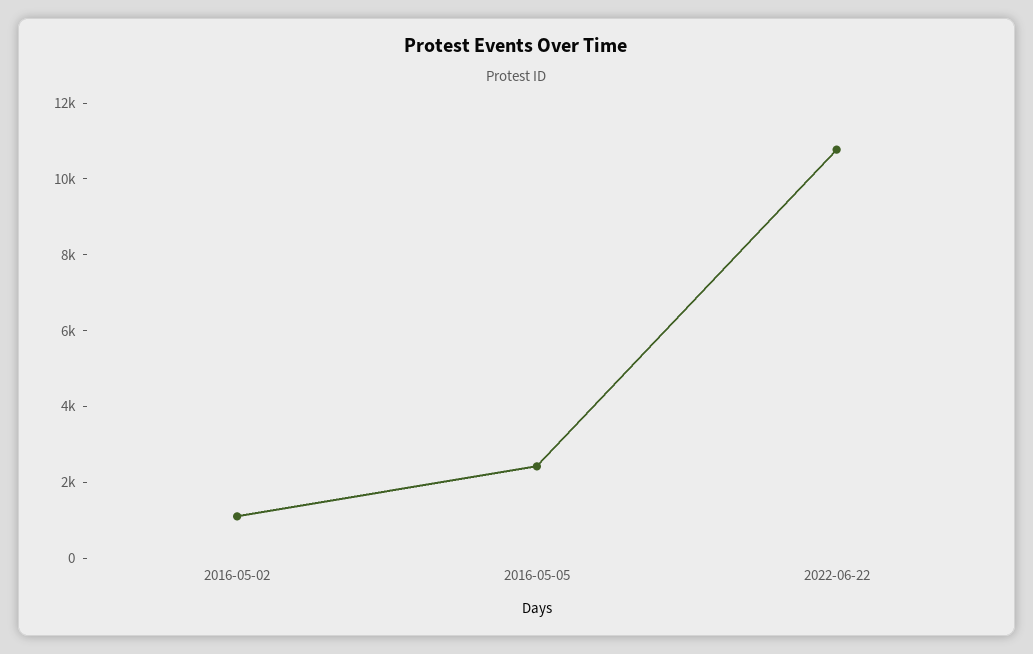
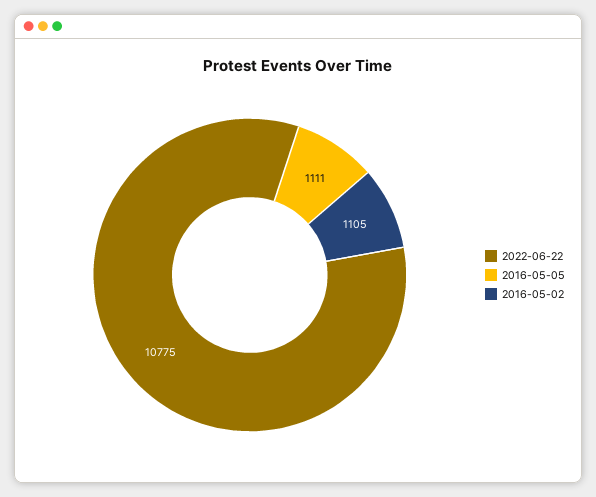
  {
    "2016-05-02": 1105,
-   "2016-05-05": 2500,
+   "2016-05-05": 1111,
    "2022-06-22": 10775
  }

